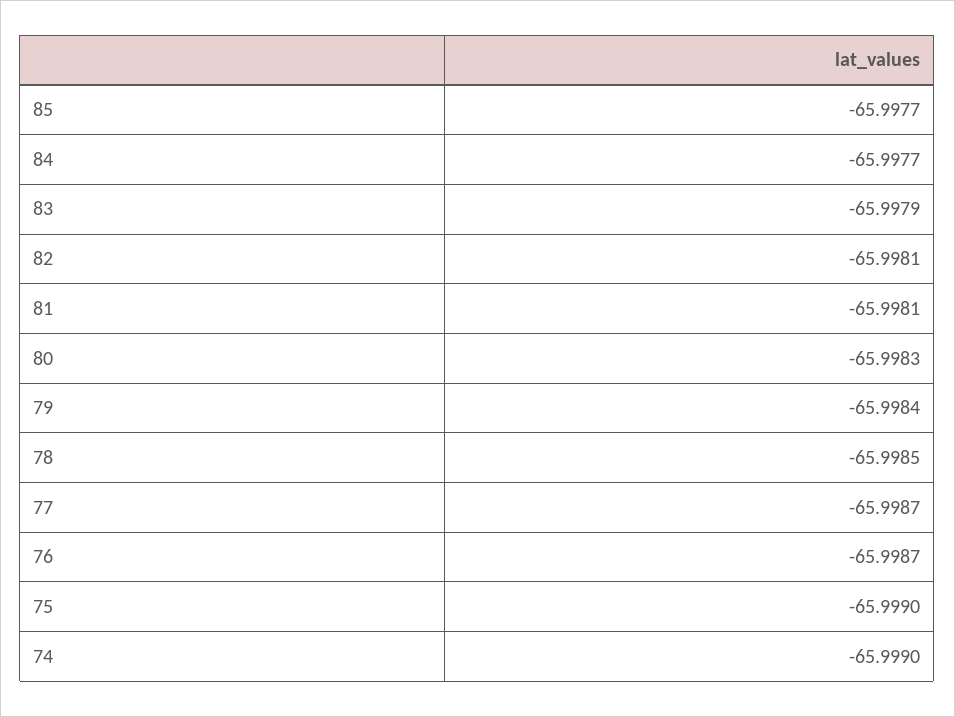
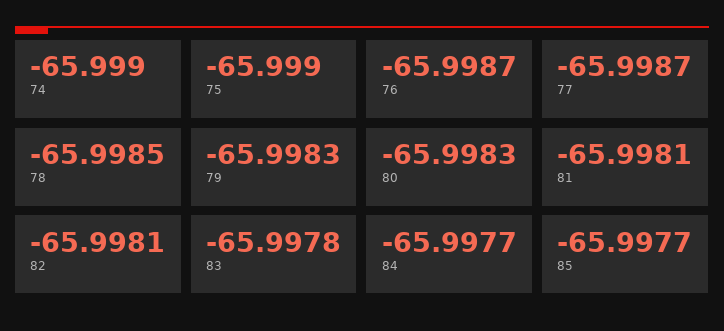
  {
    "85": -65.9977,
    "84": -65.9977,
-   "83": -65.9979,
+   "83": -65.9978,
    "82": -65.9981,
    "81": -65.9981,
    "80": -65.9983,
-   "79": -65.9984,
+   "79": -65.9983,
    "78": -65.9985,
    "77": -65.9987,
    "76": -65.9987,
    "75": -65.999,
    "74": -65.999
  }

